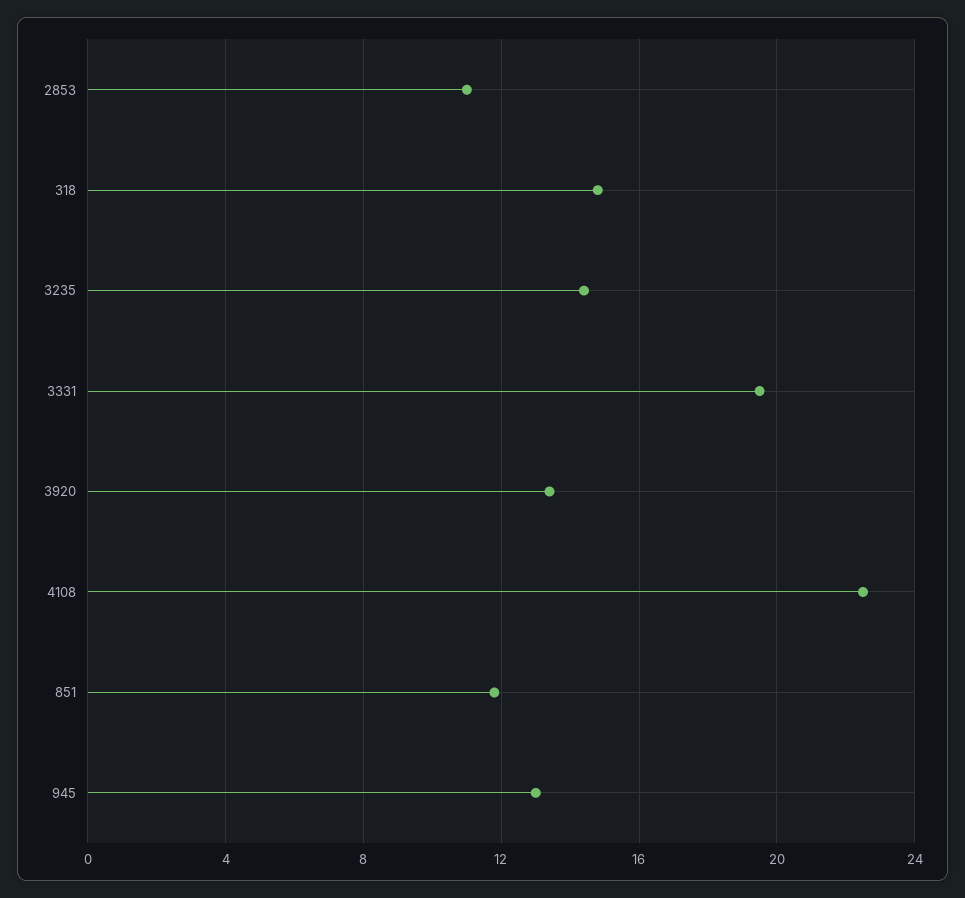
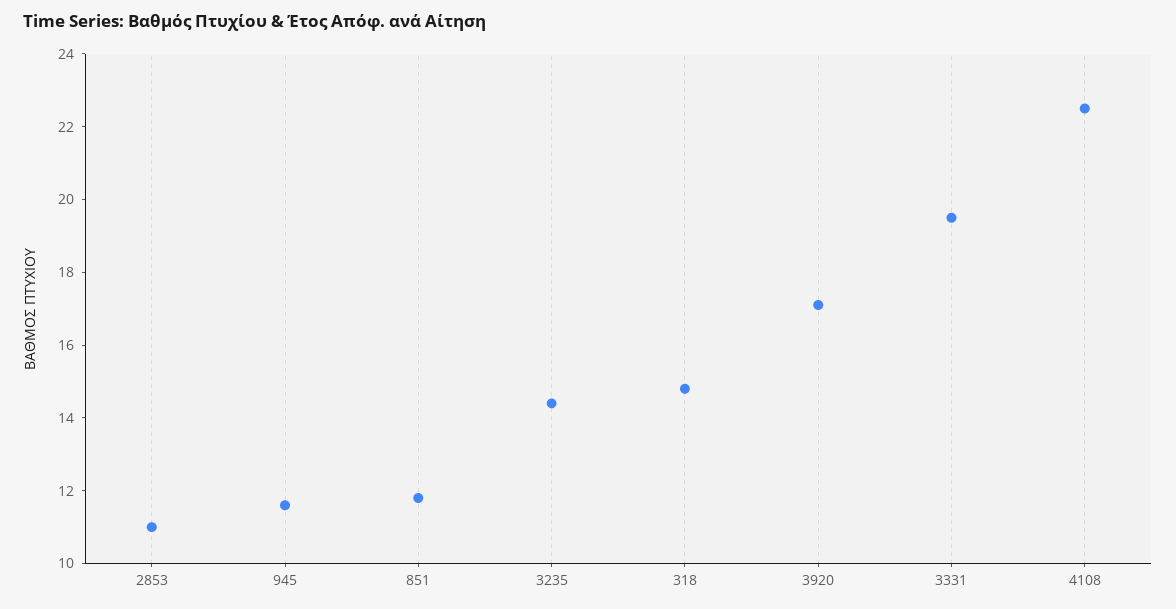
  {
    "2853": 11,
    "318": 15,
    "3235": 14.5,
    "3331": 19.5,
-   "3920": 13.5,
+   "3920": 17,
    "4108": 22.5,
    "851": 12,
-   "945": 13
+   "945": 11.5
  }

